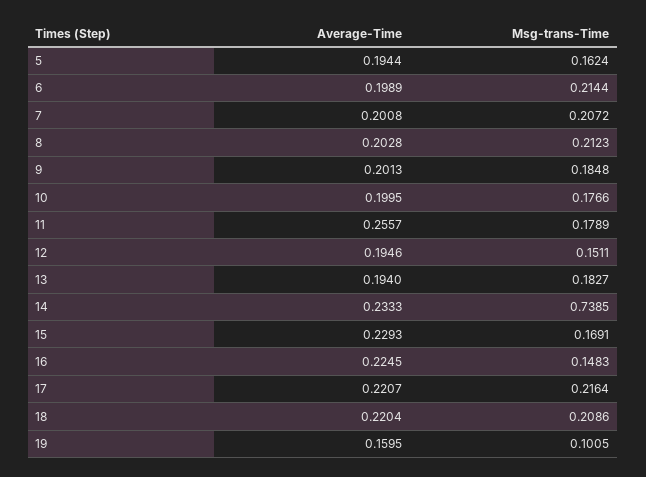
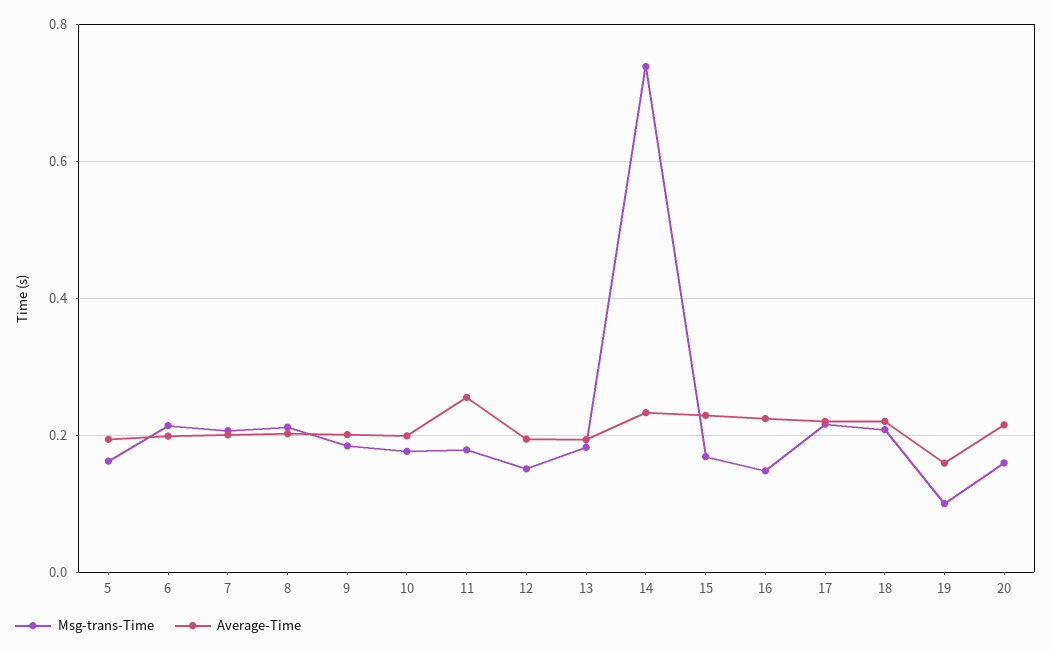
  {
    "Average-Time": {
      "5": 0.1944,
      "6": 0.1989,
      "7": 0.2008,
      "8": 0.2028,
      "9": 0.2013,
      "10": 0.1995,
      "11": 0.2557,
      "12": 0.1946,
      "13": 0.194,
      "14": 0.2333,
      "15": 0.2293,
      "16": 0.2245,
      "17": 0.2207,
      "18": 0.2204,
-     "19": 0.1595
+     "19": 0.1595,
+     "20": 0.22
    },
    "Msg-trans-Time": {
      "5": 0.1624,
      "6": 0.2144,
      "7": 0.2072,
      "8": 0.2123,
      "9": 0.1848,
      "10": 0.1766,
      "11": 0.1789,
      "12": 0.1511,
      "13": 0.1827,
      "14": 0.7385,
      "15": 0.1691,
      "16": 0.1483,
      "17": 0.2164,
      "18": 0.2086,
-     "19": 0.1005
+     "19": 0.1005,
+     "20": 0.16
    }
  }

